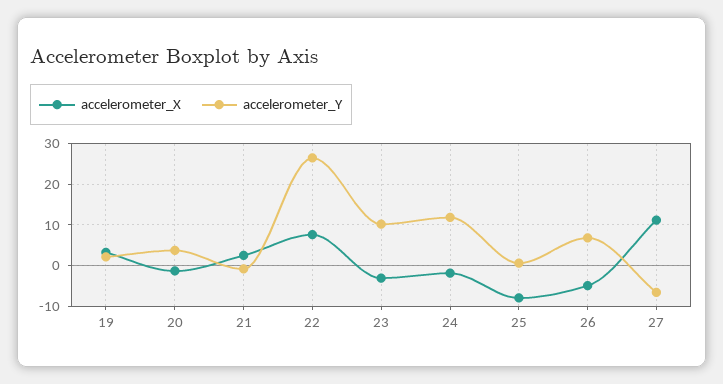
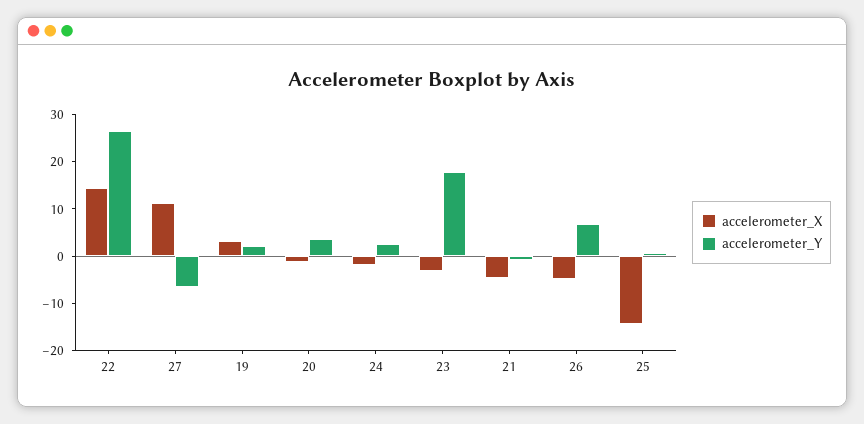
  {
    "accelerometer_X": {
      "19": 4,
      "20": -2,
-     "21": 2,
+     "21": -4,
-     "22": 8,
+     "22": 14,
      "23": -4,
      "24": -2,
-     "25": -8,
+     "25": -14,
      "26": -4,
      "27": 12
    },
    "accelerometer_Y": {
      "19": 2,
      "20": 4,
      "21": 0,
      "22": 26,
-     "23": 10,
+     "23": 18,
-     "24": 12,
+     "24": 2,
      "25": 0,
      "26": 6,
      "27": -6
    }
  }

